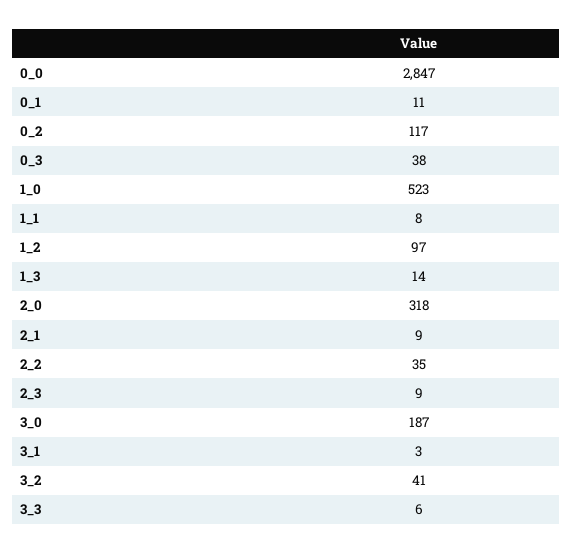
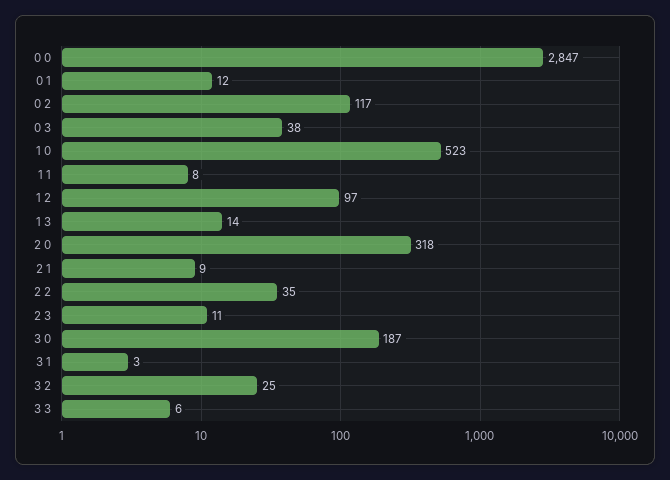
  {
    "0_0": 2847,
-   "0_1": 11,
+   "0_1": 12,
    "0_2": 117,
    "0_3": 38,
    "1_0": 523,
    "1_1": 8,
    "1_2": 97,
    "1_3": 14,
    "2_0": 318,
    "2_1": 9,
    "2_2": 35,
-   "2_3": 9,
+   "2_3": 11,
    "3_0": 187,
    "3_1": 3,
-   "3_2": 41,
+   "3_2": 25,
    "3_3": 6
  }

